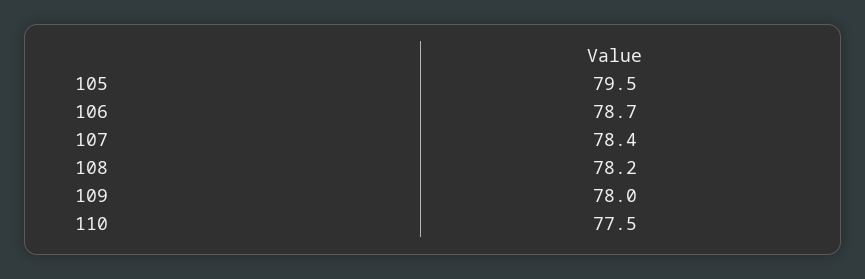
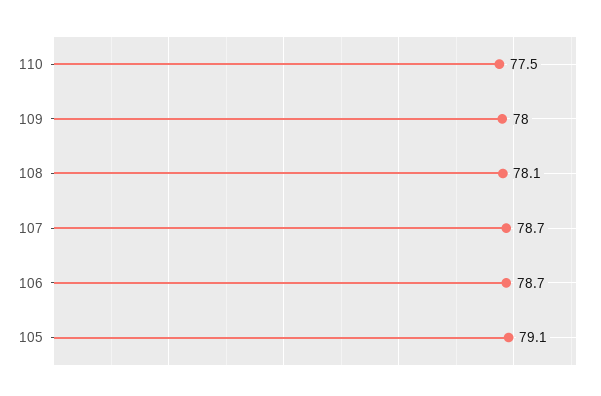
  {
-   "105": 79.5,
+   "105": 79.1,
    "106": 78.7,
-   "107": 78.4,
+   "107": 78.7,
-   "108": 78.2,
+   "108": 78.1,
    "109": 78,
    "110": 77.5
  }

